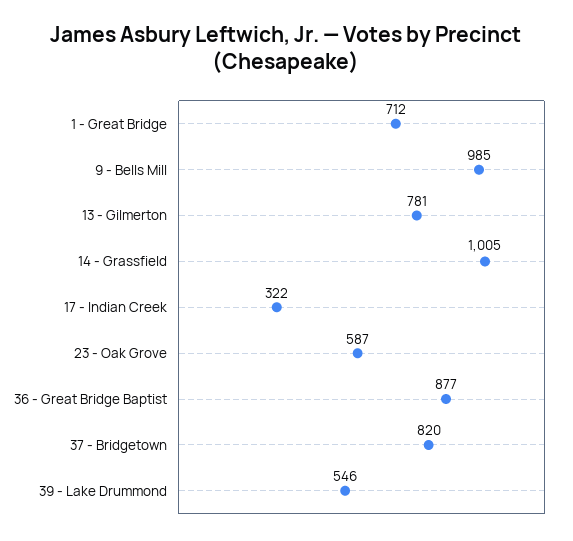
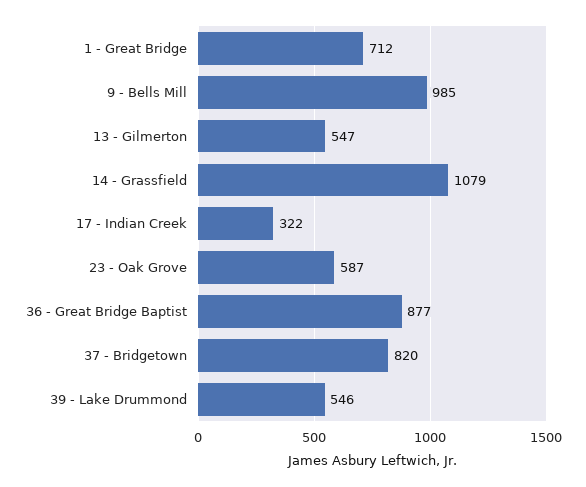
  {
    "1 - Great Bridge": 712,
    "9 - Bells Mill": 985,
-   "13 - Gilmerton": 781,
+   "13 - Gilmerton": 547,
-   "14 - Grassfield": 1005,
+   "14 - Grassfield": 1079,
    "17 - Indian Creek": 322,
    "23 - Oak Grove": 587,
    "36 - Great Bridge Baptist": 877,
    "37 - Bridgetown": 820,
    "39 - Lake Drummond": 546
  }

